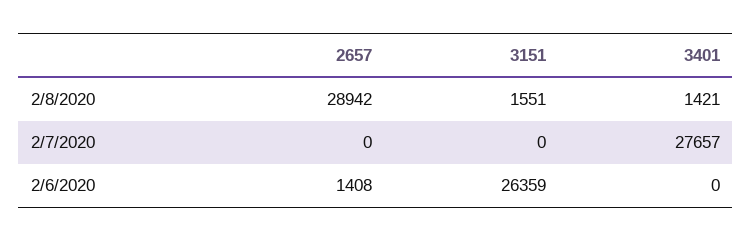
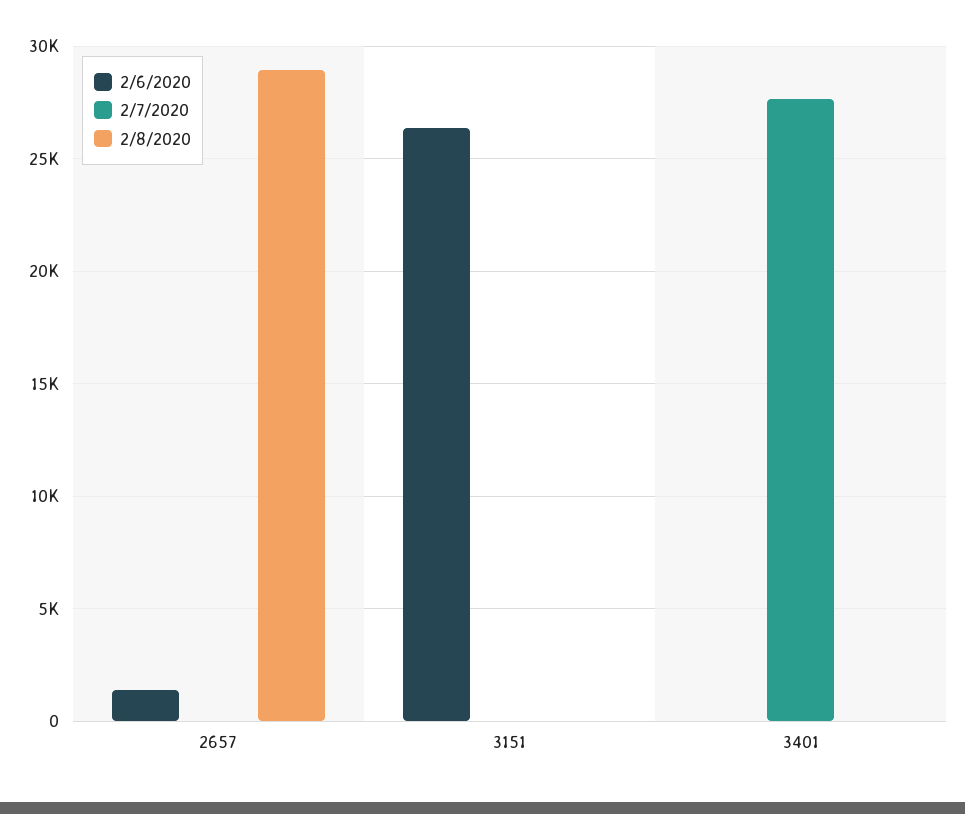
  {
    "2/8/2020": {
      "2657": 28942,
-     "3151": 1551,
+     "3151": 0,
-     "3401": 1421
+     "3401": 0
    },
    "2/7/2020": {
      "2657": 0,
      "3151": 0,
      "3401": 27657
    },
    "2/6/2020": {
      "2657": 1408,
      "3151": 26359,
      "3401": 0
    }
  }

